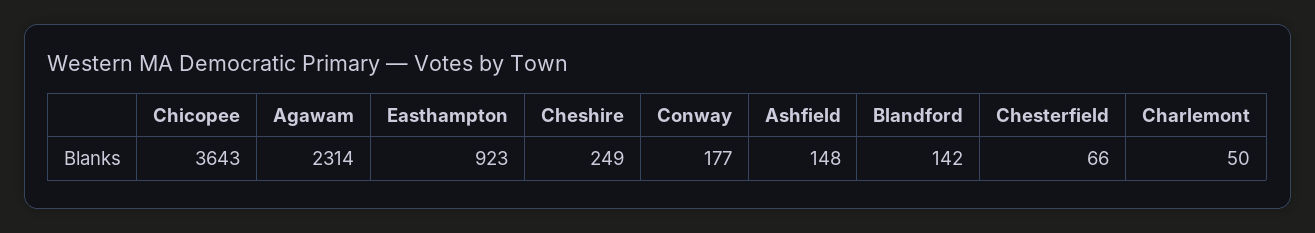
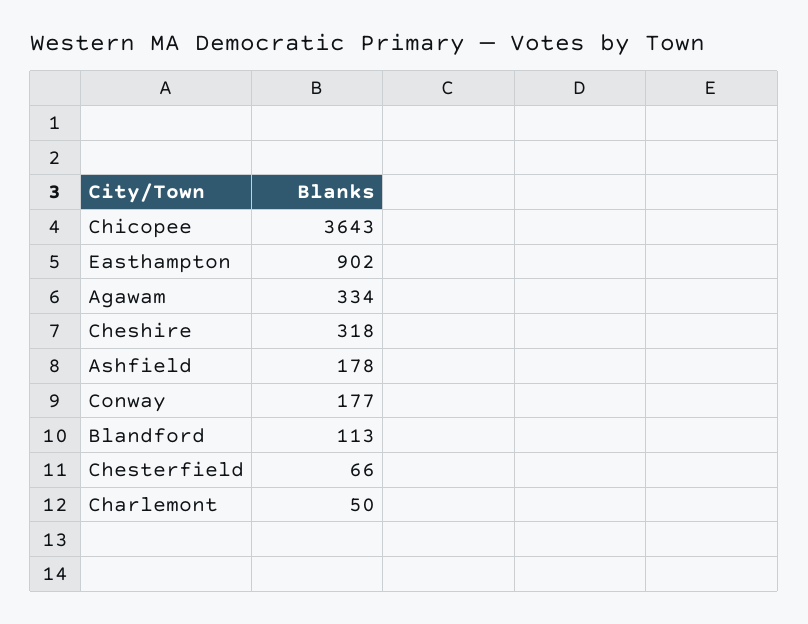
  {
    "Chicopee": 3643,
-   "Agawam": 2314,
+   "Agawam": 334,
-   "Easthampton": 923,
+   "Easthampton": 902,
-   "Cheshire": 249,
+   "Cheshire": 318,
    "Conway": 177,
-   "Ashfield": 148,
+   "Ashfield": 178,
-   "Blandford": 142,
+   "Blandford": 113,
    "Chesterfield": 66,
    "Charlemont": 50
  }

